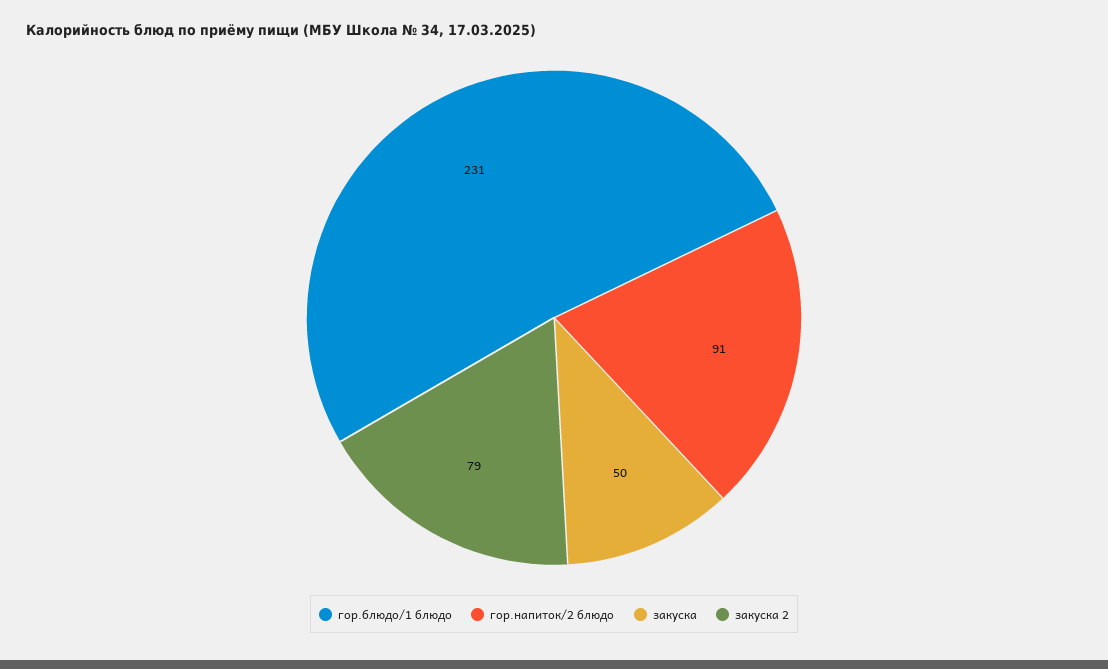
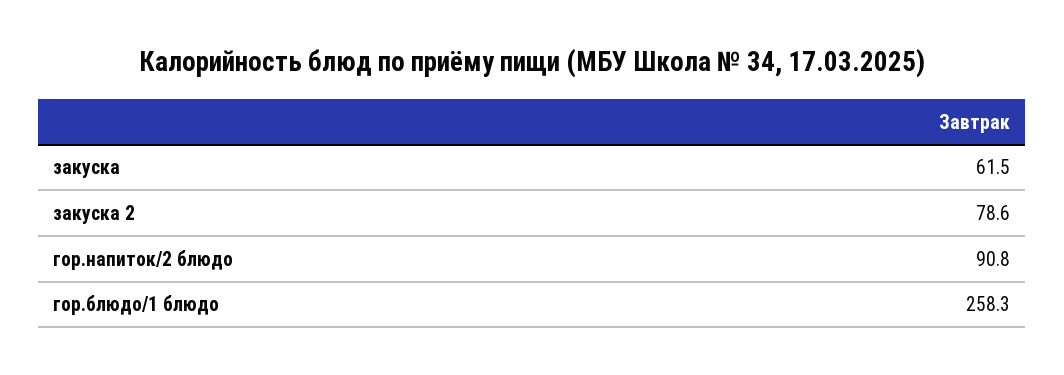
  {
-   "гор.блюдо/1 блюдо": 231,
+   "гор.блюдо/1 блюдо": 258.3,
    "гор.напиток/2 блюдо": 90.8,
-   "закуска": 50,
+   "закуска": 61.5,
    "закуска 2": 78.6
  }

